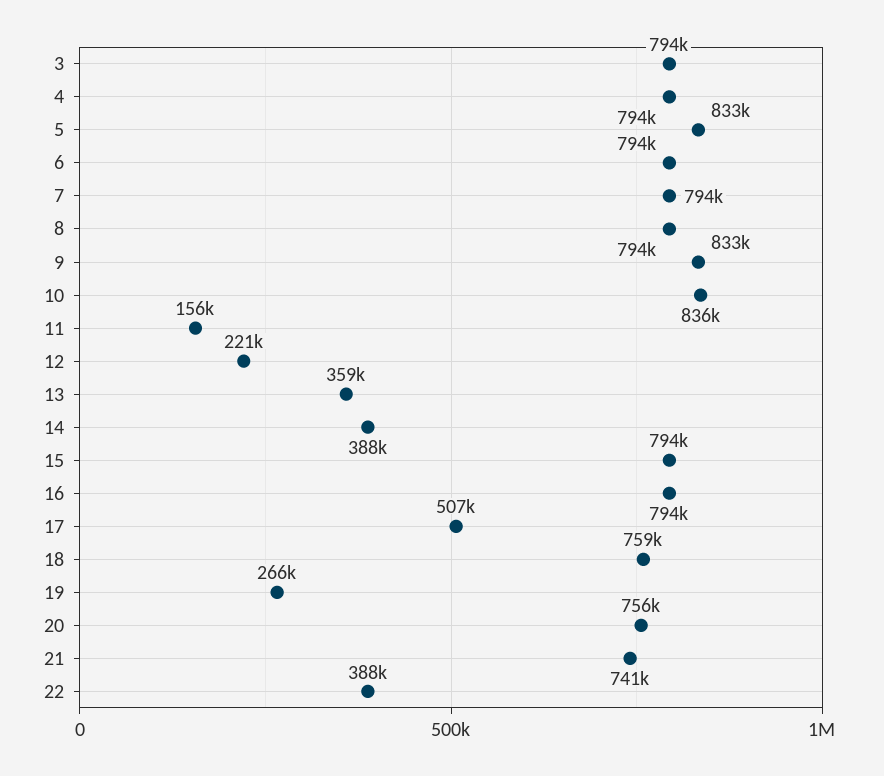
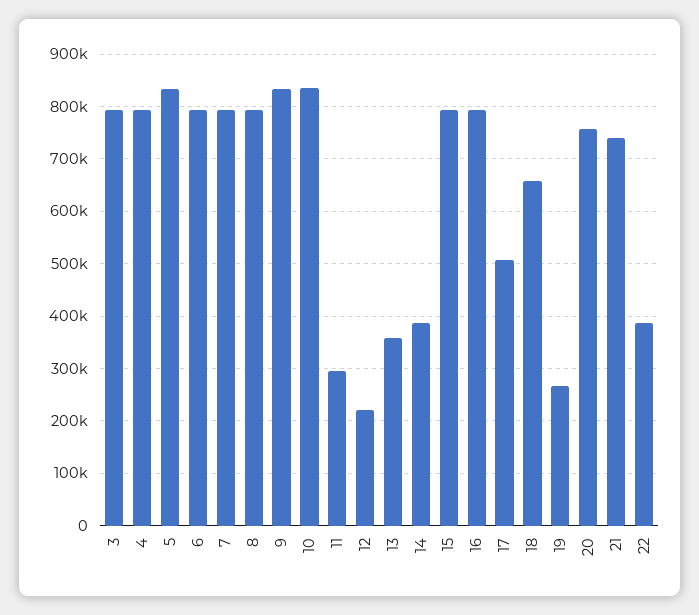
  {
    "3": 794000,
    "4": 794000,
    "5": 833000,
    "6": 794000,
    "7": 794000,
    "8": 794000,
    "9": 833000,
    "10": 836000,
-   "11": 156000,
+   "11": 300000,
    "12": 221000,
    "13": 359000,
    "14": 388000,
    "15": 794000,
    "16": 794000,
    "17": 507000,
-   "18": 759000,
+   "18": 660000,
    "19": 266000,
    "20": 756000,
    "21": 741000,
    "22": 388000
  }

